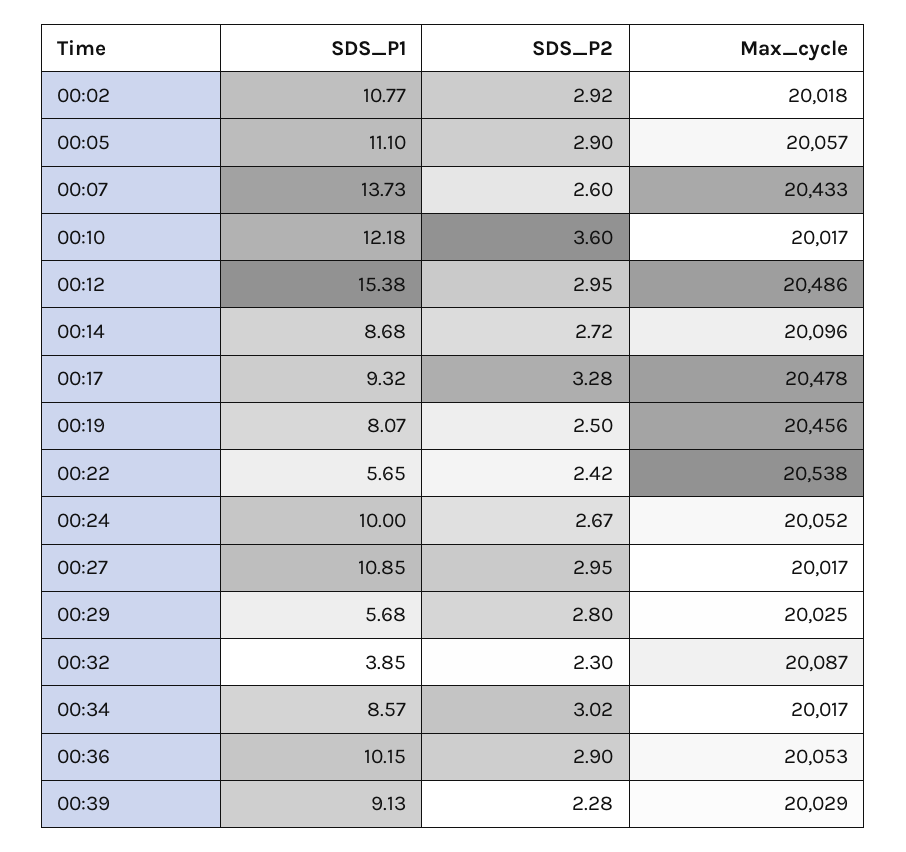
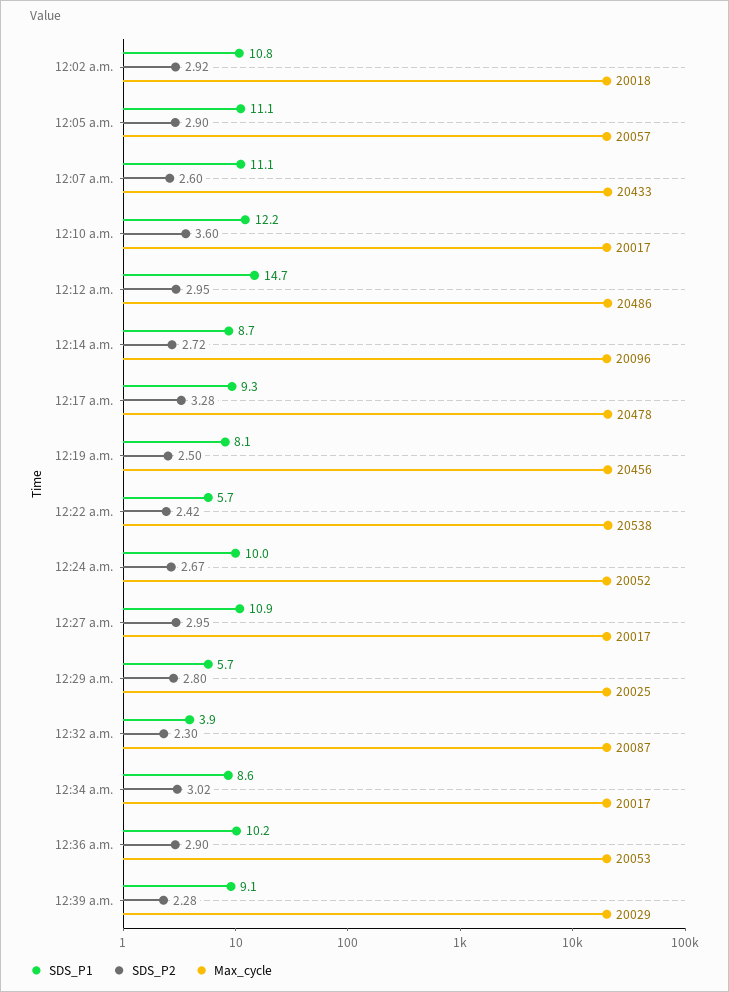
  {
    "SDS_P1": {
      "00:02": 10.77,
      "00:05": 11.1,
-     "00:07": 13.73,
+     "00:07": 11.1,
      "00:10": 12.18,
-     "00:12": 15.38,
+     "00:12": 14.7,
      "00:14": 8.68,
      "00:17": 9.32,
      "00:19": 8.07,
      "00:22": 5.65,
      "00:24": 10,
      "00:27": 10.85,
      "00:29": 5.68,
      "00:32": 3.85,
      "00:34": 8.57,
      "00:36": 10.15,
      "00:39": 9.13
    },
    "SDS_P2": {
      "00:02": 2.92,
      "00:05": 2.9,
      "00:07": 2.6,
      "00:10": 3.6,
      "00:12": 2.95,
      "00:14": 2.72,
      "00:17": 3.28,
      "00:19": 2.5,
      "00:22": 2.42,
      "00:24": 2.67,
      "00:27": 2.95,
      "00:29": 2.8,
      "00:32": 2.3,
      "00:34": 3.02,
      "00:36": 2.9,
      "00:39": 2.28
    },
    "Max_cycle": {
      "00:02": 20018,
      "00:05": 20057,
      "00:07": 20433,
      "00:10": 20017,
      "00:12": 20486,
      "00:14": 20096,
      "00:17": 20478,
      "00:19": 20456,
      "00:22": 20538,
      "00:24": 20052,
      "00:27": 20017,
      "00:29": 20025,
      "00:32": 20087,
      "00:34": 20017,
      "00:36": 20053,
      "00:39": 20029
    }
  }

